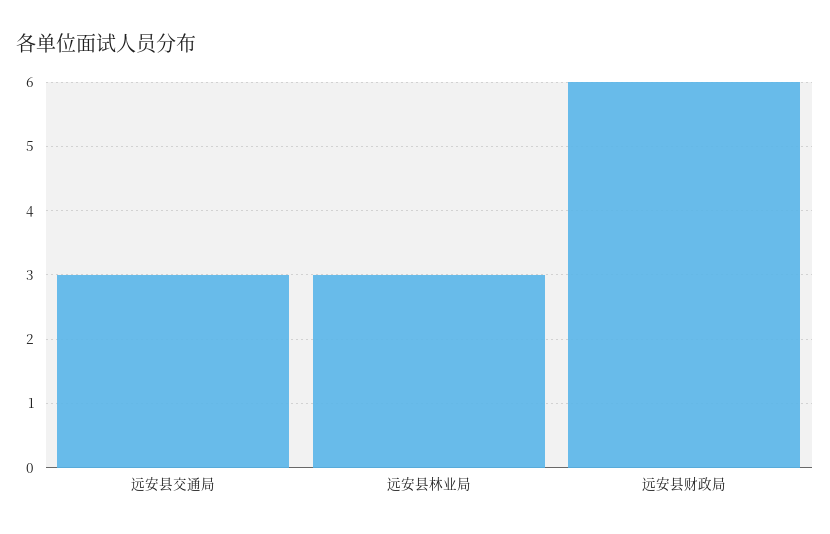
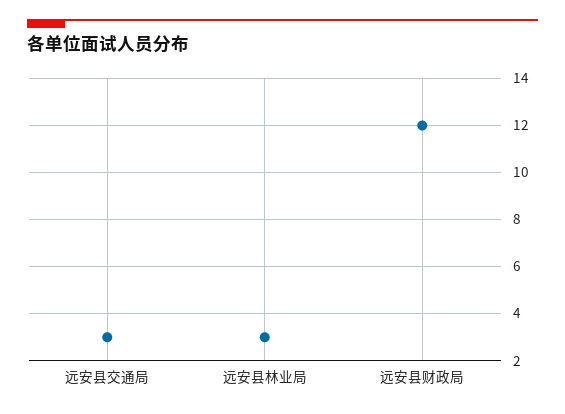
  {
    "远安县交通局": 3,
    "远安县林业局": 3,
-   "远安县财政局": 6
+   "远安县财政局": 12
  }

